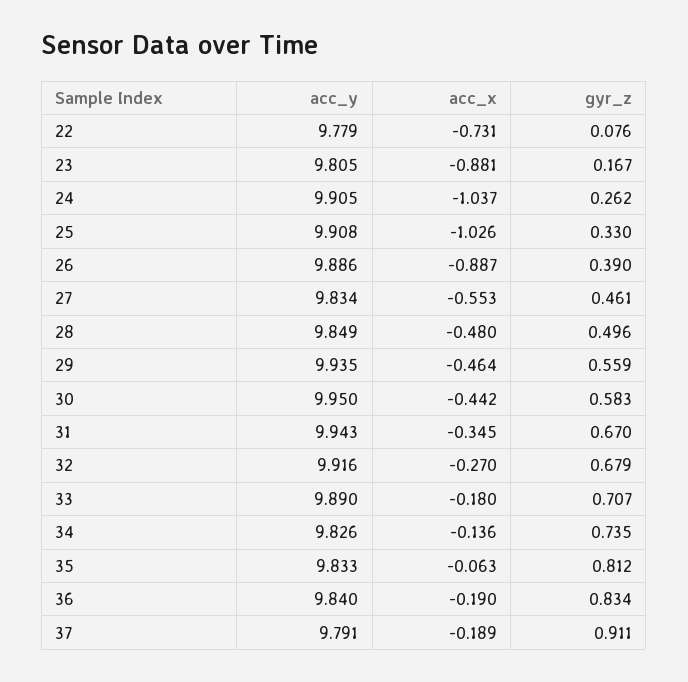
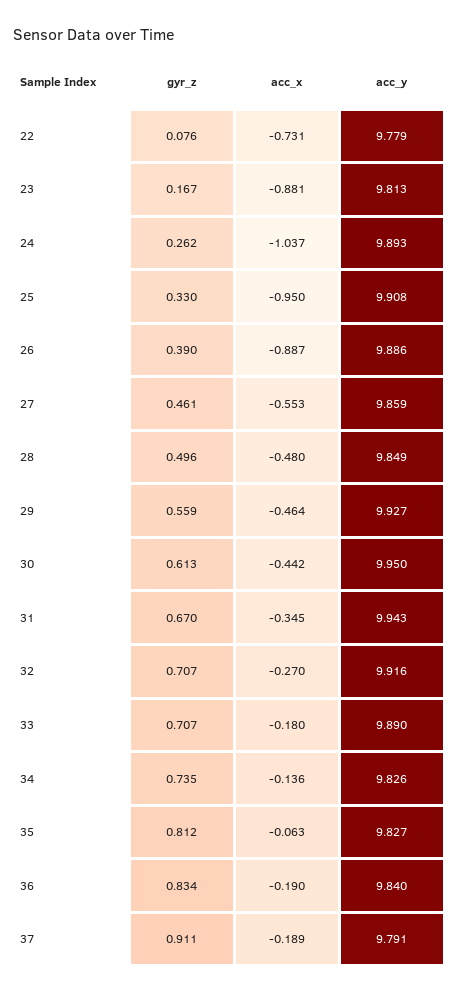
  {
    "acc_y": {
      "22": 9.779,
-     "23": 9.805,
+     "23": 9.813,
-     "24": 9.905,
+     "24": 9.893,
      "25": 9.908,
      "26": 9.886,
-     "27": 9.834,
+     "27": 9.859,
      "28": 9.849,
-     "29": 9.935,
+     "29": 9.927,
      "30": 9.95,
      "31": 9.943,
      "32": 9.916,
      "33": 9.89,
      "34": 9.826,
-     "35": 9.833,
+     "35": 9.827,
      "36": 9.84,
      "37": 9.791
    },
    "acc_x": {
      "22": -0.731,
      "23": -0.881,
      "24": -1.037,
-     "25": -1.026,
+     "25": -0.95,
      "26": -0.887,
      "27": -0.553,
      "28": -0.48,
      "29": -0.464,
      "30": -0.442,
      "31": -0.345,
      "32": -0.27,
      "33": -0.18,
      "34": -0.136,
      "35": -0.063,
      "36": -0.19,
      "37": -0.189
    },
    "gyr_z": {
      "22": 0.076,
      "23": 0.167,
      "24": 0.262,
      "25": 0.33,
      "26": 0.39,
      "27": 0.461,
      "28": 0.496,
      "29": 0.559,
-     "30": 0.583,
+     "30": 0.613,
      "31": 0.67,
-     "32": 0.679,
+     "32": 0.707,
      "33": 0.707,
      "34": 0.735,
      "35": 0.812,
      "36": 0.834,
      "37": 0.911
    }
  }

